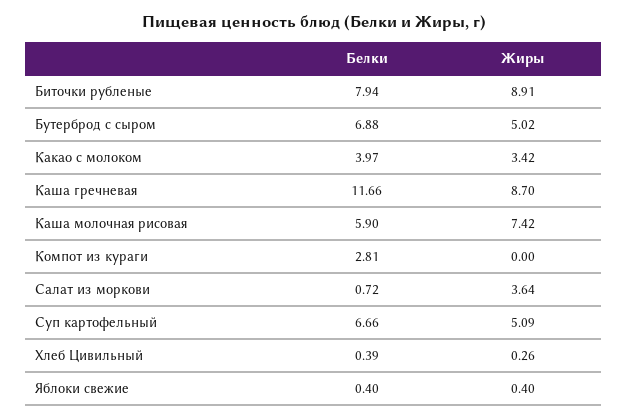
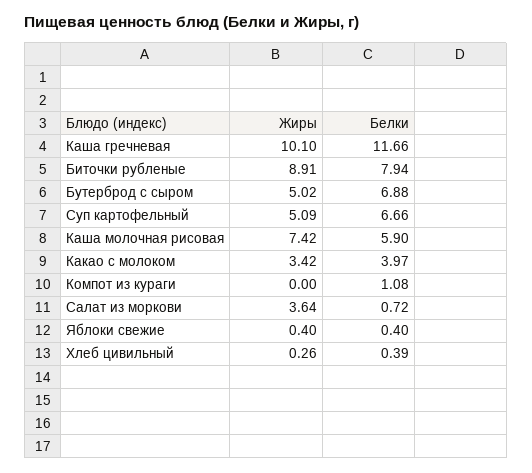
  {
    "Белки": {
      "Биточки рубленые": 7.94,
      "Бутерброд с сыром": 6.88,
      "Какао с молоком": 3.97,
      "Каша гречневая": 11.66,
      "Каша молочная рисовая": 5.9,
-     "Компот из кураги": 2.81,
+     "Компот из кураги": 1.08,
      "Салат из моркови": 0.72,
      "Суп картофельный": 6.66,
      "Хлеб Цивильный": 0.39,
      "Яблоки свежие": 0.4
    },
    "Жиры": {
      "Биточки рубленые": 8.91,
      "Бутерброд с сыром": 5.02,
      "Какао с молоком": 3.42,
-     "Каша гречневая": 8.7,
+     "Каша гречневая": 10.1,
      "Каша молочная рисовая": 7.42,
      "Компот из кураги": 0,
      "Салат из моркови": 3.64,
      "Суп картофельный": 5.09,
      "Хлеб Цивильный": 0.26,
      "Яблоки свежие": 0.4
    }
  }

